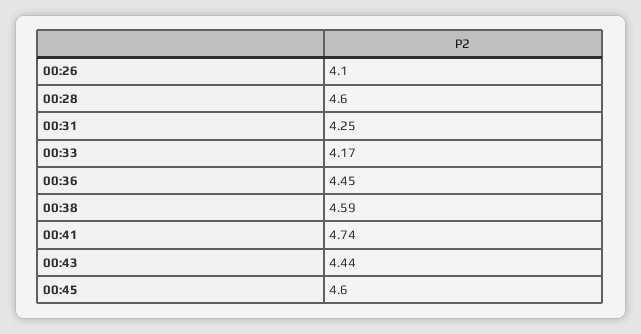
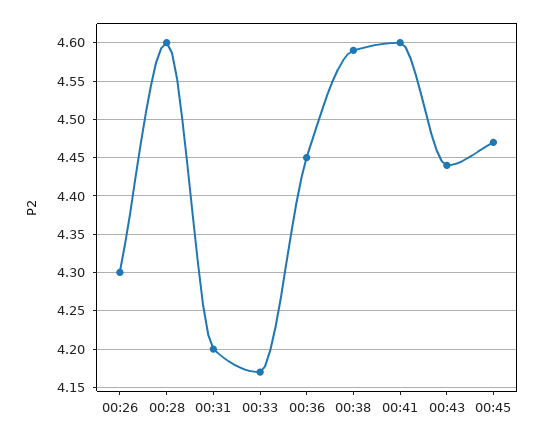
  {
-   "00:26": 4.1,
+   "00:26": 4.3,
    "00:28": 4.6,
-   "00:31": 4.25,
+   "00:31": 4.2,
    "00:33": 4.17,
    "00:36": 4.45,
    "00:38": 4.59,
-   "00:41": 4.74,
+   "00:41": 4.6,
    "00:43": 4.44,
-   "00:45": 4.6
+   "00:45": 4.47
  }

